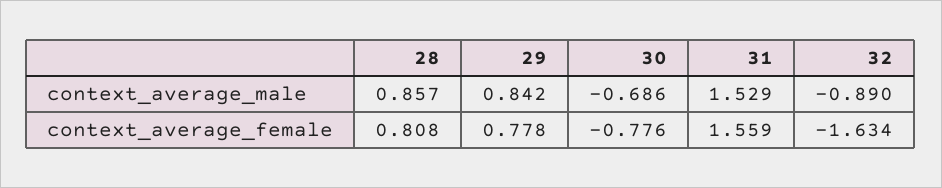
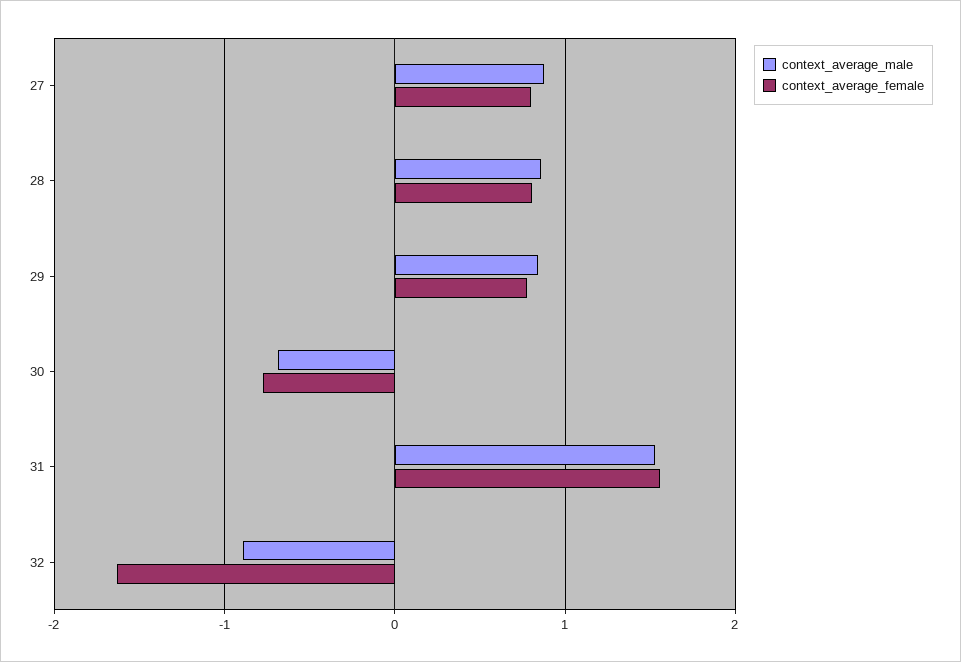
  {
    "context_average_male": {
      "28": 0.857,
      "29": 0.842,
      "30": -0.686,
      "31": 1.529,
-     "32": -0.89
+     "32": -0.89,
+     "27": 0.9
    },
    "context_average_female": {
      "28": 0.808,
      "29": 0.778,
      "30": -0.776,
      "31": 1.559,
-     "32": -1.634
+     "32": -1.634,
+     "27": 0.8
    }
  }

